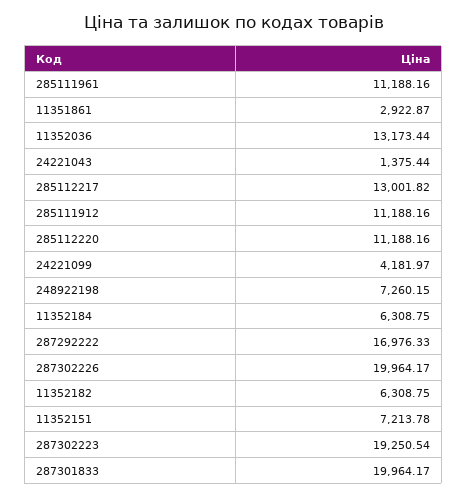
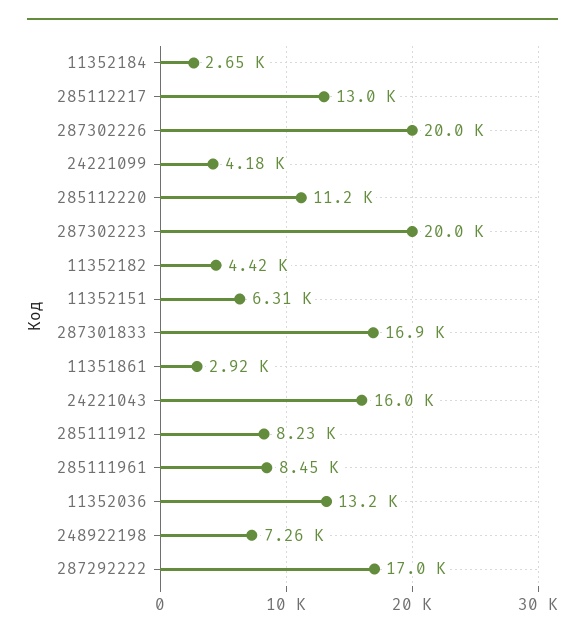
  {
-   "285111961": 11188.16,
+   "285111961": 8450,
    "11351861": 2922.87,
    "11352036": 13173.44,
-   "24221043": 1375.44,
+   "24221043": 16000,
    "285112217": 13001.82,
-   "285111912": 11188.16,
+   "285111912": 8230,
    "285112220": 11188.16,
    "24221099": 4181.97,
    "248922198": 7260.15,
-   "11352184": 6308.75,
+   "11352184": 2650,
    "287292222": 16976.33,
    "287302226": 19964.17,
-   "11352182": 6308.75,
+   "11352182": 4420,
-   "11352151": 7213.78,
+   "11352151": 6310,
-   "287302223": 19250.54,
+   "287302223": 20000,
-   "287301833": 19964.17
+   "287301833": 16900
  }

